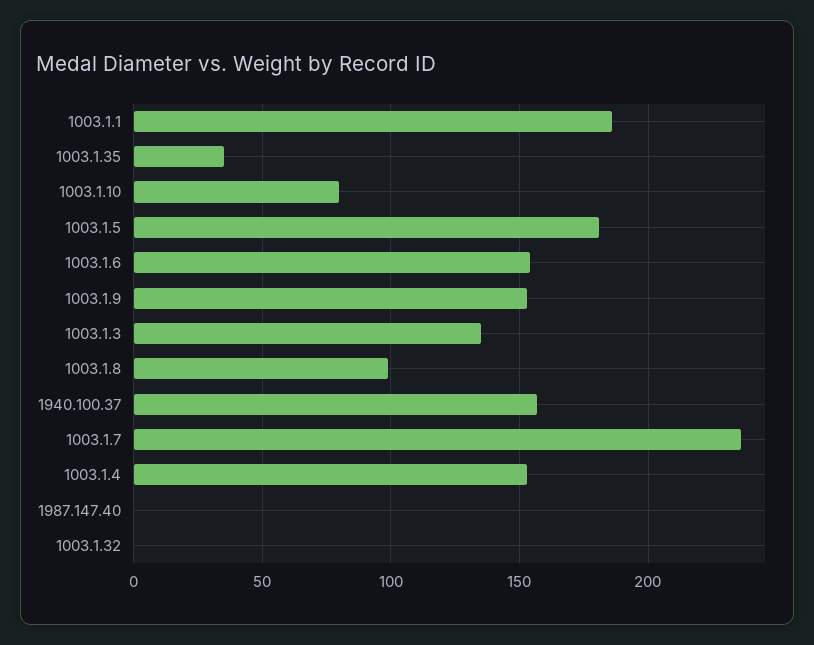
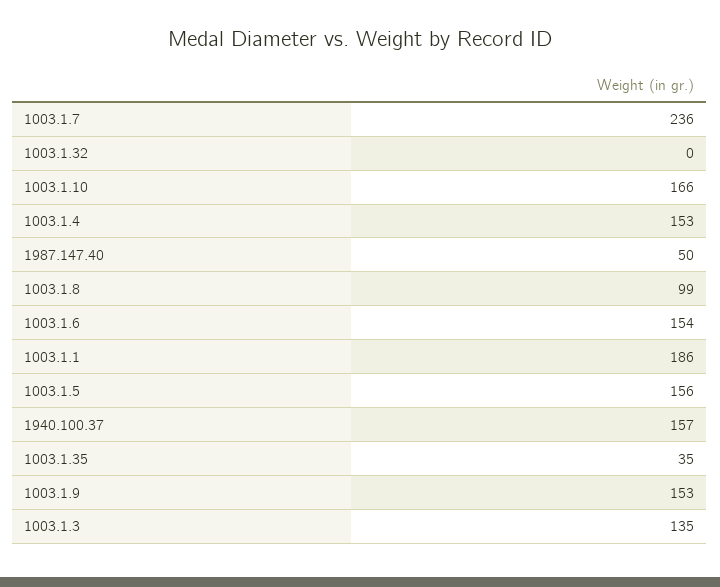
  {
    "1003.1.1": 186,
    "1003.1.35": 35,
-   "1003.1.10": 80,
+   "1003.1.10": 166,
-   "1003.1.5": 180,
+   "1003.1.5": 156,
    "1003.1.6": 154,
    "1003.1.9": 153,
    "1003.1.3": 135,
    "1003.1.8": 99,
    "1940.100.37": 157,
    "1003.1.7": 236,
    "1003.1.4": 153,
-   "1987.147.40": 0,
+   "1987.147.40": 50,
    "1003.1.32": 0
  }

